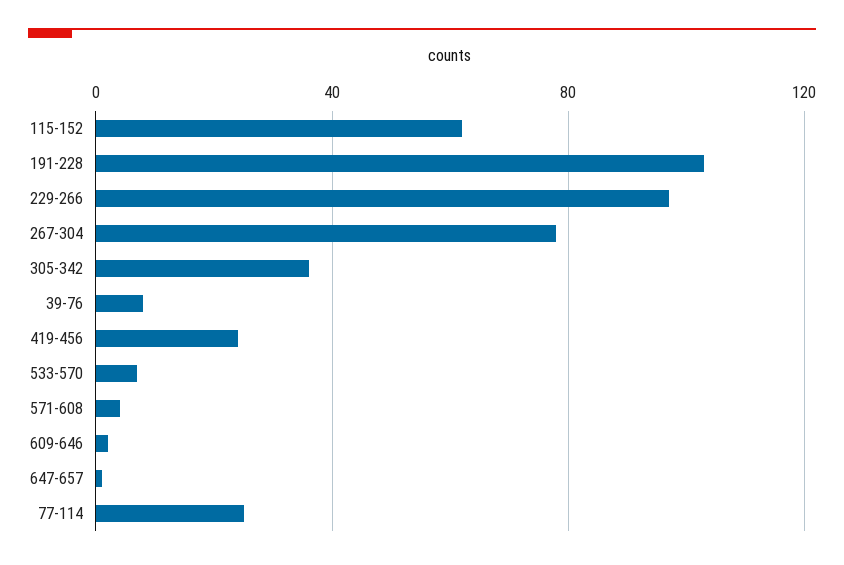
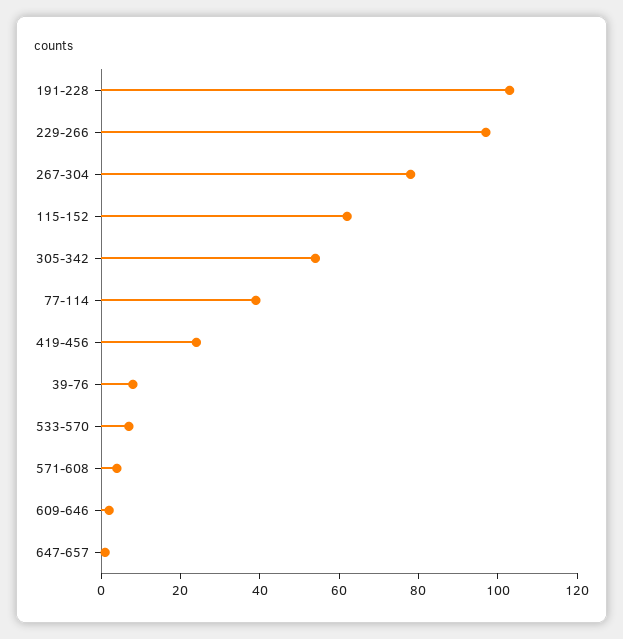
  {
    "115-152": 60,
    "191-228": 105,
    "229-266": 95,
    "267-304": 80,
-   "305-342": 35,
+   "305-342": 55,
    "39-76": 10,
    "419-456": 25,
    "533-570": 5,
    "571-608": 5,
    "609-646": 0,
    "647-657": 0,
-   "77-114": 25
+   "77-114": 40
  }

